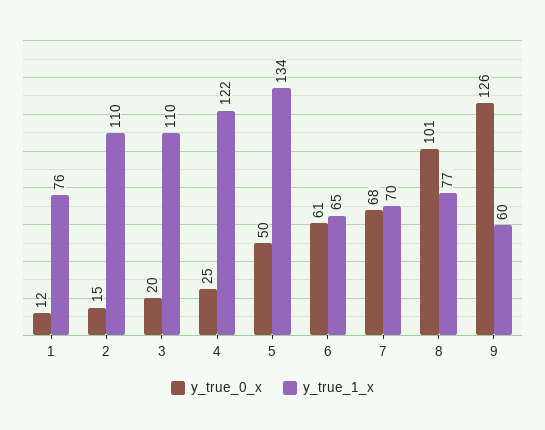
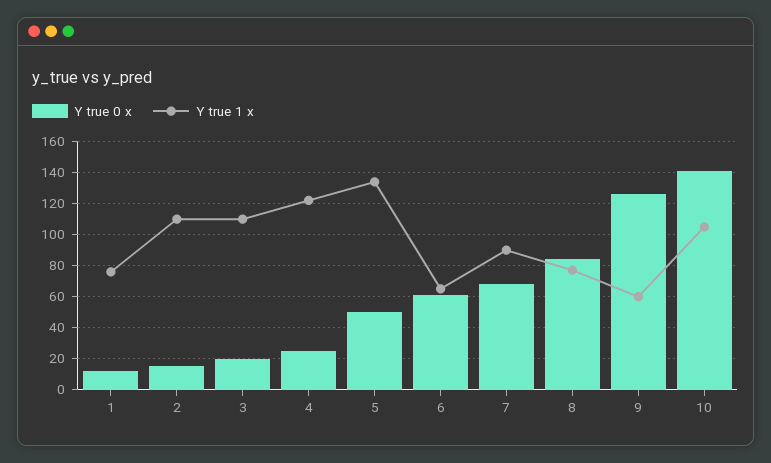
  {
    "y_true_0_x": {
      "1": 12,
      "2": 15,
      "3": 20,
      "4": 25,
      "5": 50,
      "6": 61,
      "7": 68,
-     "8": 101,
+     "8": 85,
-     "9": 126
+     "9": 126,
+     "10": 140
    },
    "y_true_1_x": {
      "1": 76,
      "2": 110,
      "3": 110,
      "4": 122,
      "5": 134,
      "6": 65,
-     "7": 70,
+     "7": 90,
      "8": 77,
-     "9": 60
+     "9": 60,
+     "10": 105
    }
  }

